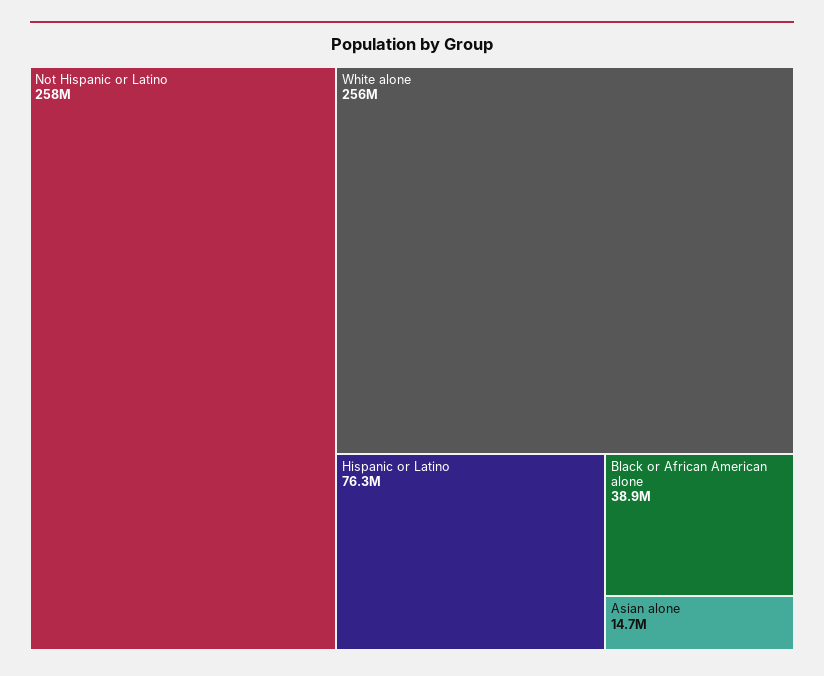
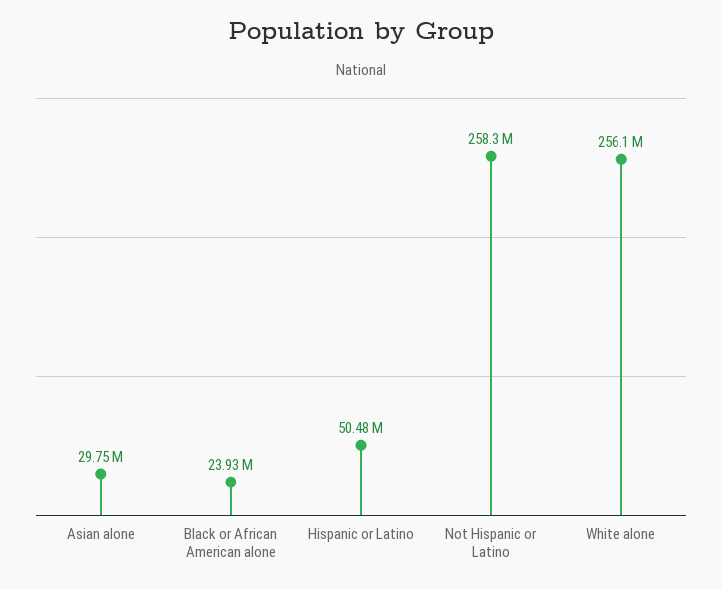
  {
    "Not Hispanic or Latino": 258300000,
    "White alone": 256100000,
-   "Hispanic or Latino": 76300000,
+   "Hispanic or Latino": 50480000,
-   "Black or African American alone": 38900000,
+   "Black or African American alone": 23930000,
-   "Asian alone": 14700000
+   "Asian alone": 29750000
  }

